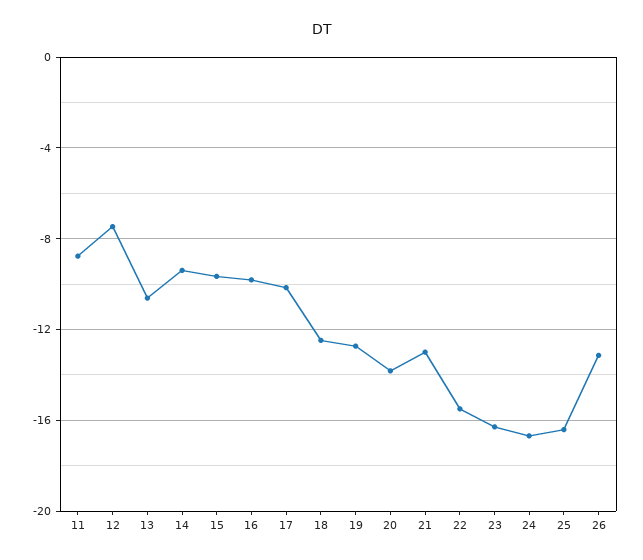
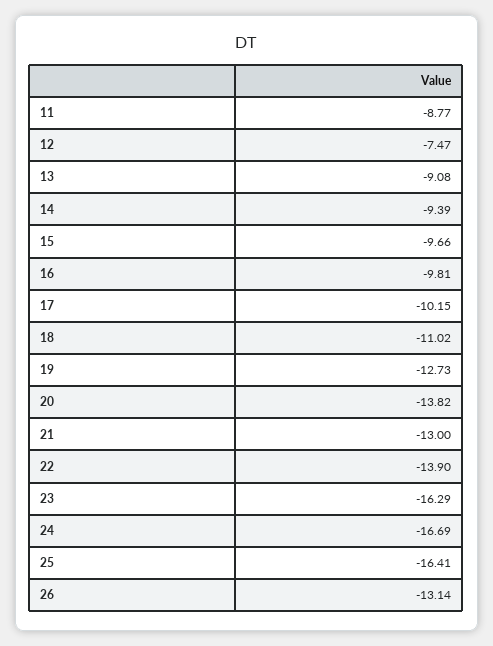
  {
    "11": -8.77,
    "12": -7.47,
-   "13": -10.5,
+   "13": -9.08,
    "14": -9.39,
    "15": -9.66,
    "16": -9.81,
    "17": -10.15,
-   "18": -12.5,
+   "18": -11.02,
    "19": -12.73,
    "20": -13.82,
    "21": -13,
-   "22": -15.5,
+   "22": -13.9,
    "23": -16.29,
    "24": -16.69,
    "25": -16.41,
    "26": -13.14
  }

